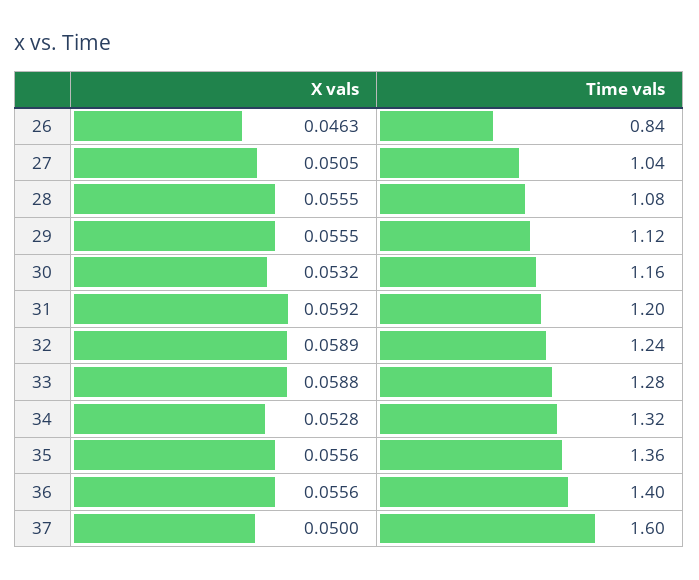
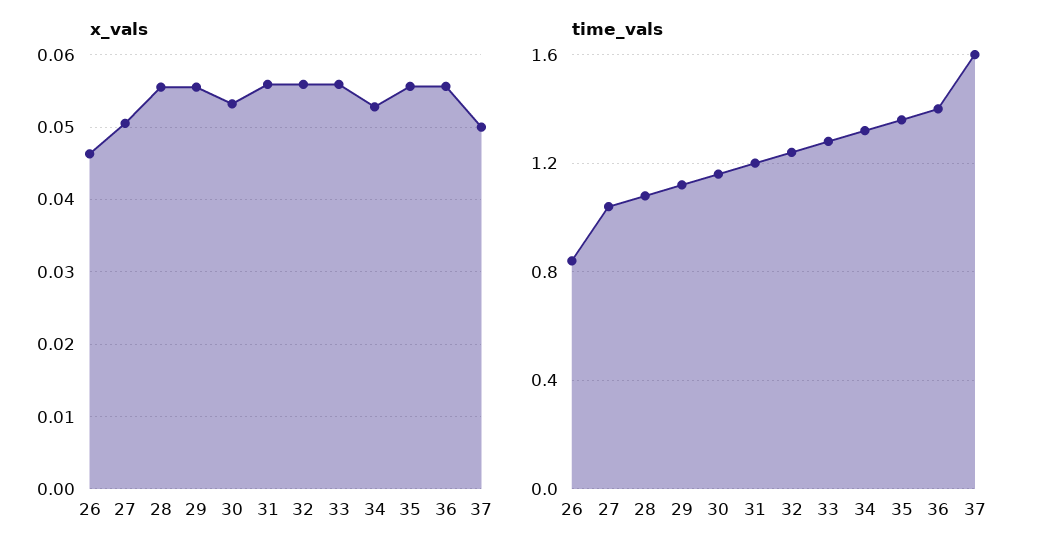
  {
    "X vals": {
      "26": 0.0463,
      "27": 0.0505,
      "28": 0.0555,
      "29": 0.0555,
      "30": 0.0532,
-     "31": 0.0592,
+     "31": 0.056,
-     "32": 0.0589,
+     "32": 0.056,
-     "33": 0.0588,
+     "33": 0.056,
      "34": 0.0528,
      "35": 0.0556,
      "36": 0.0556,
      "37": 0.05
    },
    "Time vals": {
      "26": 0.84,
      "27": 1.04,
      "28": 1.08,
      "29": 1.12,
      "30": 1.16,
      "31": 1.2,
      "32": 1.24,
      "33": 1.28,
      "34": 1.32,
      "35": 1.36,
      "36": 1.4,
      "37": 1.6
    }
  }

